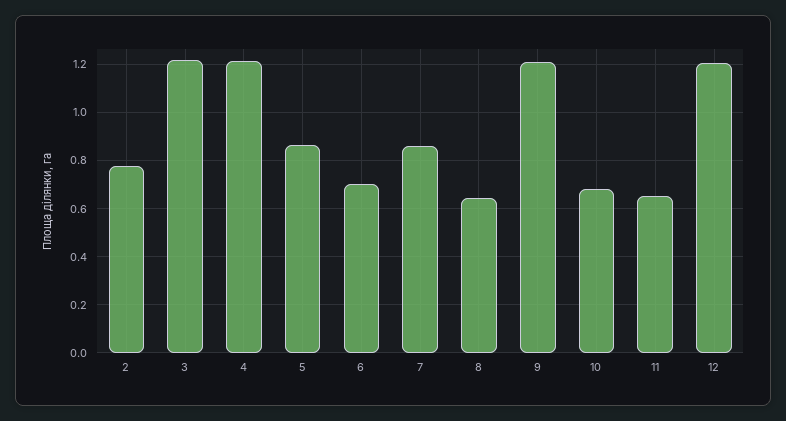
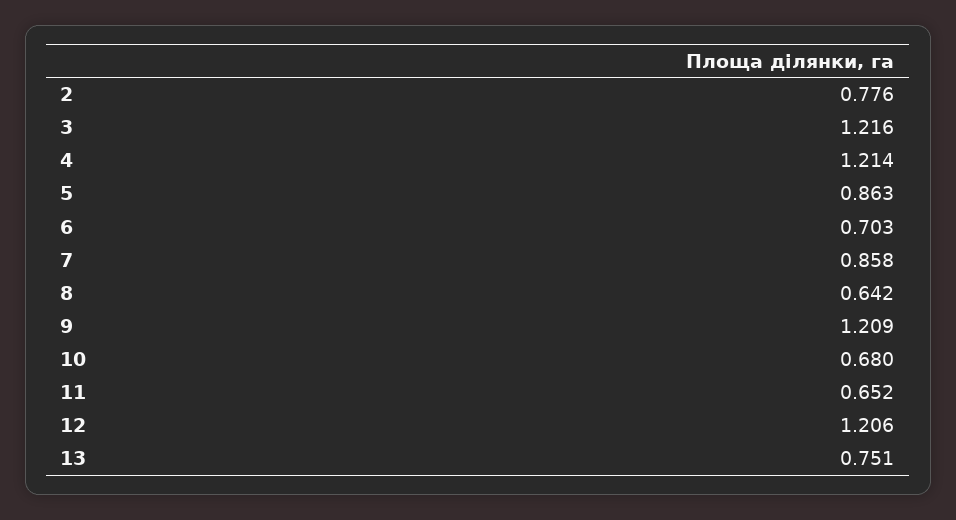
  {
    "2": 0.776,
    "3": 1.216,
    "4": 1.214,
    "5": 0.863,
    "6": 0.703,
    "7": 0.858,
    "8": 0.642,
    "9": 1.209,
    "10": 0.68,
    "11": 0.652,
-   "12": 1.206
+   "12": 1.206,
+   "13": 0.751
  }

